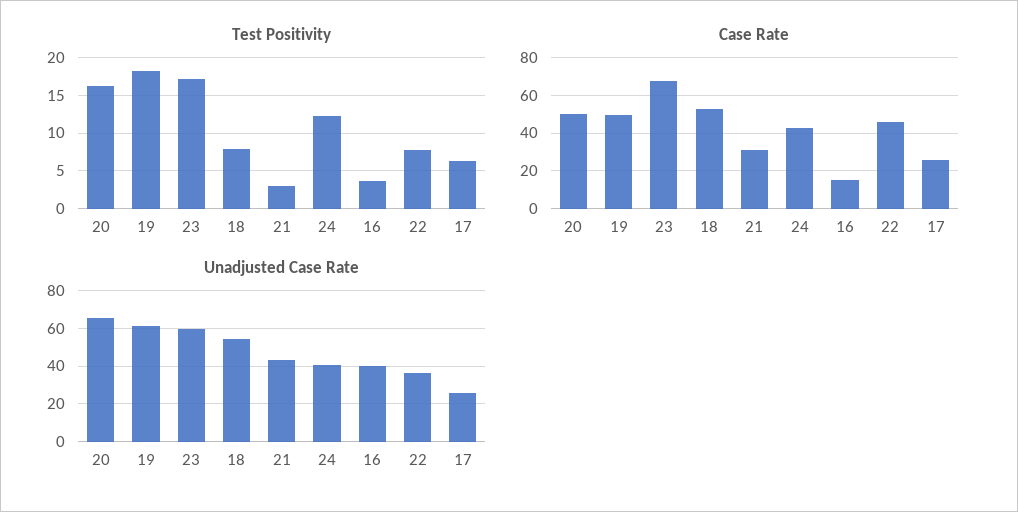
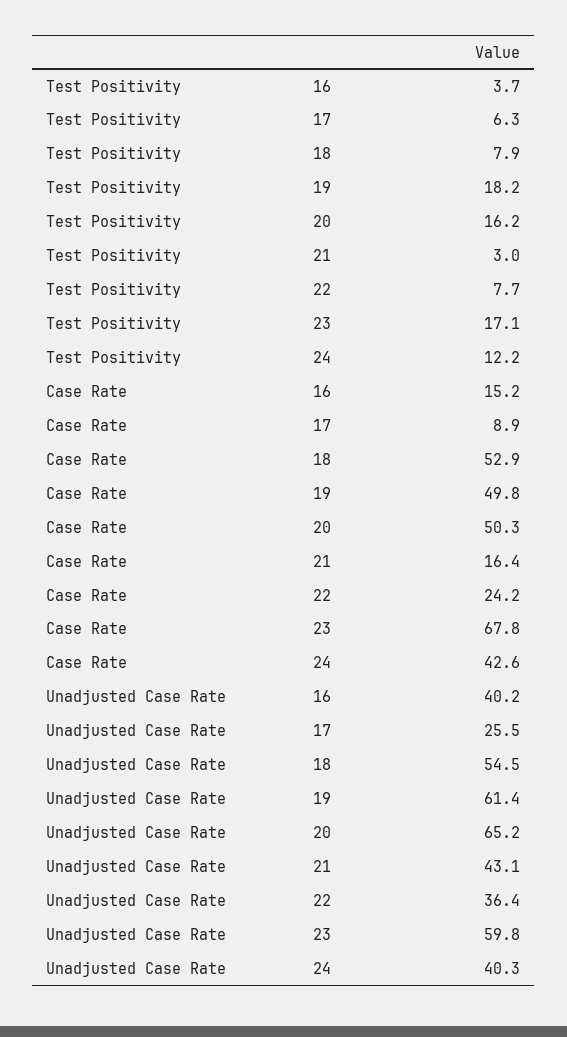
  {
    "Test Positivity": {
      "20": 16.2,
      "19": 18.2,
      "23": 17.1,
      "18": 7.9,
      "21": 3,
      "24": 12.2,
      "16": 3.7,
      "22": 7.7,
      "17": 6.3
    },
    "Case Rate": {
      "20": 50.3,
      "19": 49.8,
      "23": 67.8,
      "18": 52.9,
-     "21": 30,
+     "21": 16.4,
      "24": 42.6,
      "16": 15.2,
-     "22": 45,
+     "22": 24.2,
-     "17": 25
+     "17": 8.9
    },
    "Unadjusted Case Rate": {
      "20": 65.2,
      "19": 61.4,
      "23": 59.8,
      "18": 54.5,
      "21": 43.1,
      "24": 40.3,
      "16": 40.2,
      "22": 36.4,
      "17": 25.5
    }
  }

